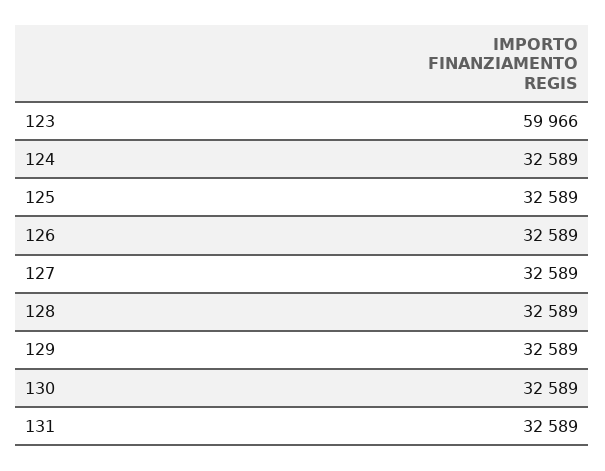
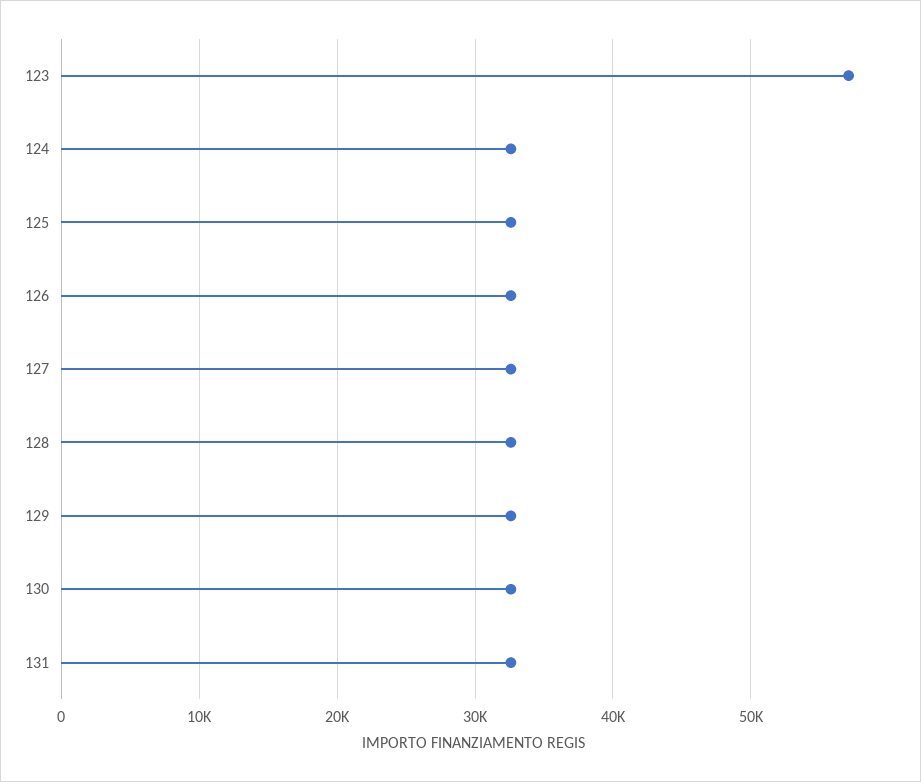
  {
-   "123": 59966,
+   "123": 57000,
    "124": 32589,
    "125": 32589,
    "126": 32589,
    "127": 32589,
    "128": 32589,
    "129": 32589,
    "130": 32589,
    "131": 32589
  }

